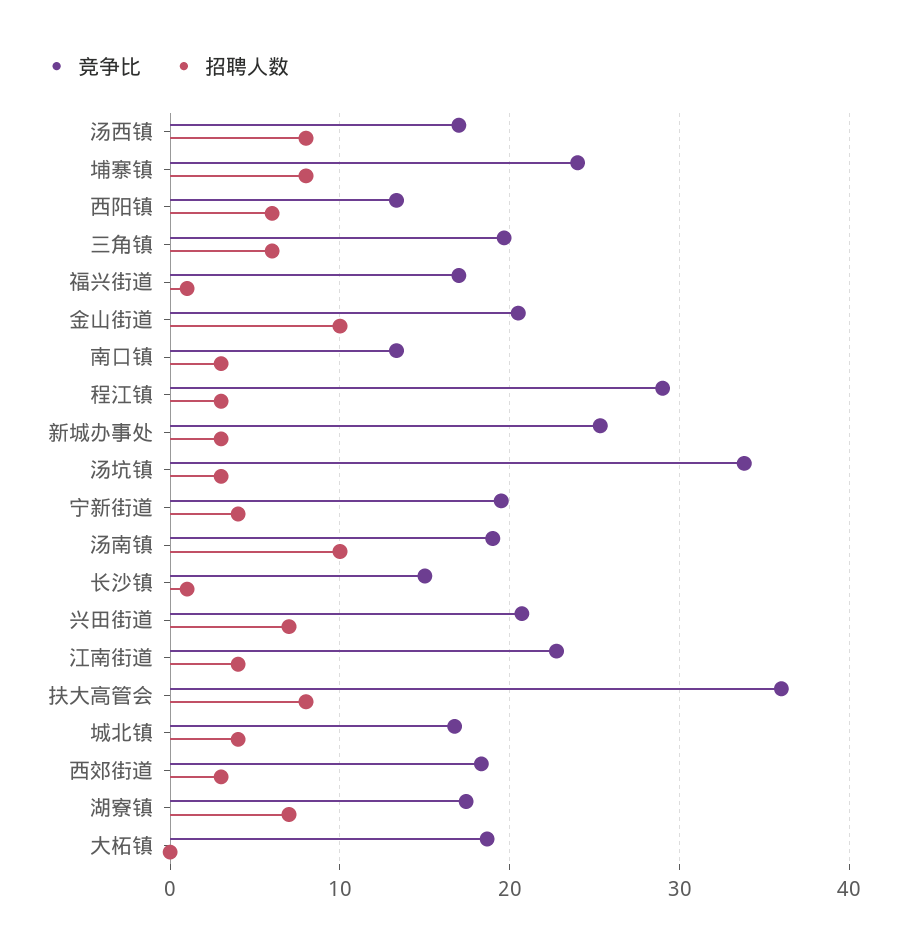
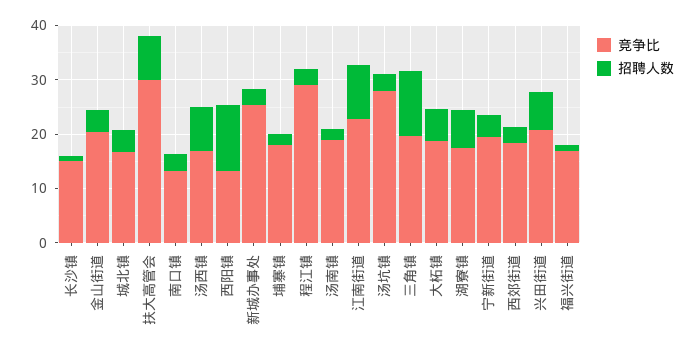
  {
    "竞争比": {
      "汤西镇": 17,
-     "埔寨镇": 24,
+     "埔寨镇": 18,
      "西阳镇": 13,
      "三角镇": 20,
      "福兴街道": 17,
      "金山街道": 21,
      "南口镇": 13,
      "程江镇": 29,
      "新城办事处": 25,
-     "汤坑镇": 34,
+     "汤坑镇": 28,
      "宁新街道": 20,
      "汤南镇": 19,
      "长沙镇": 15,
      "兴田街道": 21,
      "江南街道": 23,
-     "扶大高管会": 36,
+     "扶大高管会": 30,
      "城北镇": 17,
      "西郊街道": 18,
      "湖寮镇": 17,
      "大柘镇": 19
    },
    "招聘人数": {
      "汤西镇": 8,
-     "埔寨镇": 8,
+     "埔寨镇": 2,
-     "西阳镇": 6,
+     "西阳镇": 12,
-     "三角镇": 6,
+     "三角镇": 12,
      "福兴街道": 1,
-     "金山街道": 10,
+     "金山街道": 4,
      "南口镇": 3,
      "程江镇": 3,
      "新城办事处": 3,
      "汤坑镇": 3,
      "宁新街道": 4,
-     "汤南镇": 10,
+     "汤南镇": 2,
      "长沙镇": 1,
      "兴田街道": 7,
-     "江南街道": 4,
+     "江南街道": 10,
      "扶大高管会": 8,
      "城北镇": 4,
      "西郊街道": 3,
      "湖寮镇": 7,
-     "大柘镇": 0
+     "大柘镇": 6
    }
  }

